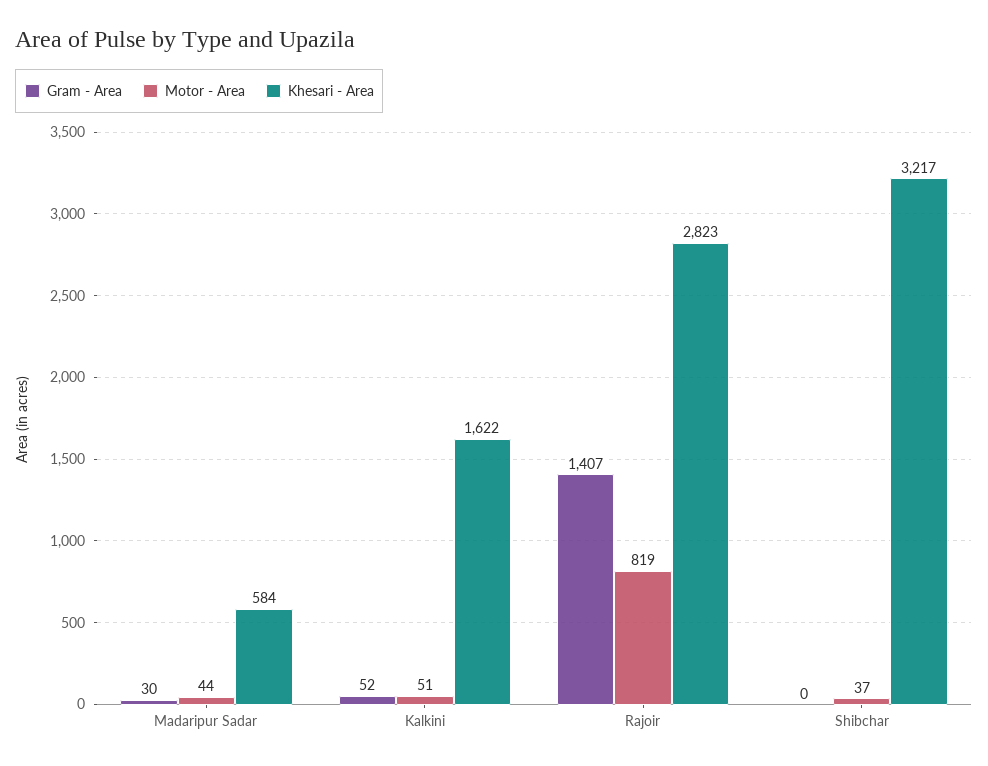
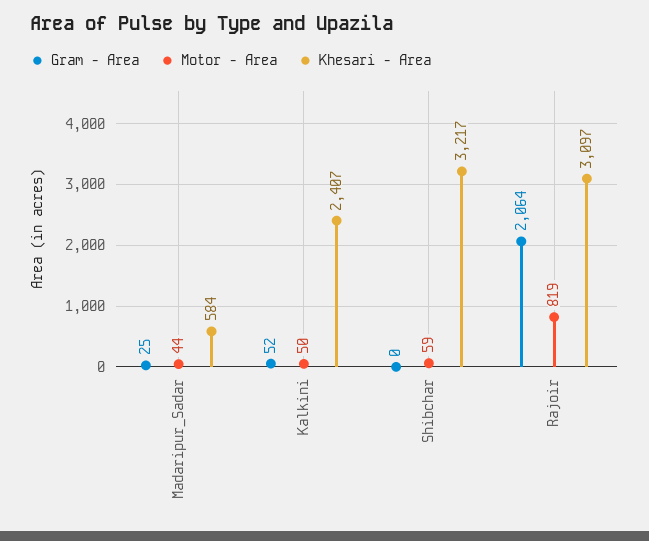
  {
    "Gram - Area": {
-     "Madaripur Sadar": 30,
+     "Madaripur Sadar": 25,
      "Kalkini": 52,
-     "Rajoir": 1407,
+     "Rajoir": 2064,
      "Shibchar": 0
    },
    "Motor - Area": {
      "Madaripur Sadar": 44,
-     "Kalkini": 51,
+     "Kalkini": 50,
      "Rajoir": 819,
-     "Shibchar": 37
+     "Shibchar": 59
    },
    "Khesari - Area": {
      "Madaripur Sadar": 584,
-     "Kalkini": 1622,
+     "Kalkini": 2407,
-     "Rajoir": 2823,
+     "Rajoir": 3097,
      "Shibchar": 3217
    }
  }

